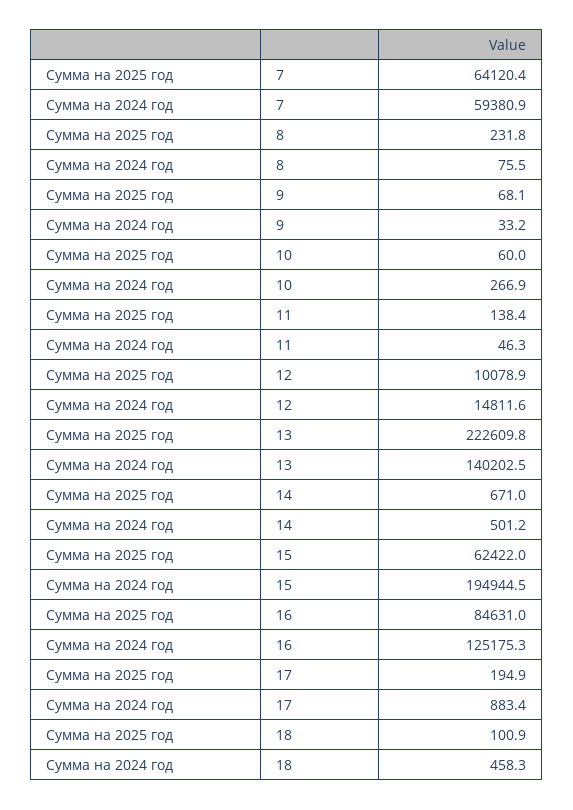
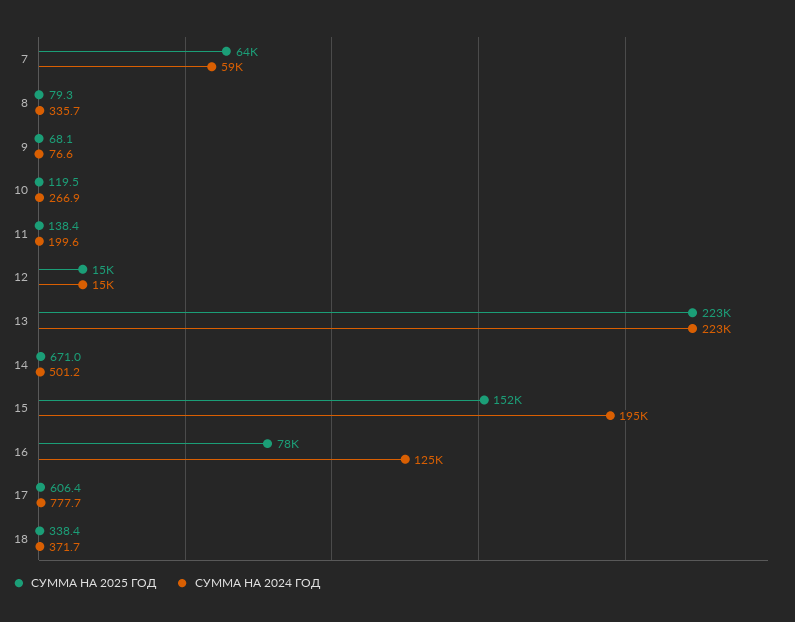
  {
    "Сумма на 2025 год": {
      "7": 64120.4,
-     "8": 231.8,
+     "8": 79.3,
      "9": 68.1,
-     "10": 60,
+     "10": 119.5,
      "11": 138.4,
-     "12": 10078.9,
+     "12": 15000,
      "13": 222609.8,
      "14": 671,
-     "15": 62422,
+     "15": 152000,
-     "16": 84631,
+     "16": 78000,
-     "17": 194.9,
+     "17": 606.4,
-     "18": 100.9
+     "18": 338.4
    },
    "Сумма на 2024 год": {
      "7": 59380.9,
-     "8": 75.5,
+     "8": 335.7,
-     "9": 33.2,
+     "9": 76.6,
      "10": 266.9,
-     "11": 46.3,
+     "11": 199.6,
      "12": 14811.6,
-     "13": 140202.5,
+     "13": 223000,
      "14": 501.2,
      "15": 194944.5,
      "16": 125175.3,
-     "17": 883.4,
+     "17": 777.7,
-     "18": 458.3
+     "18": 371.7
    }
  }

